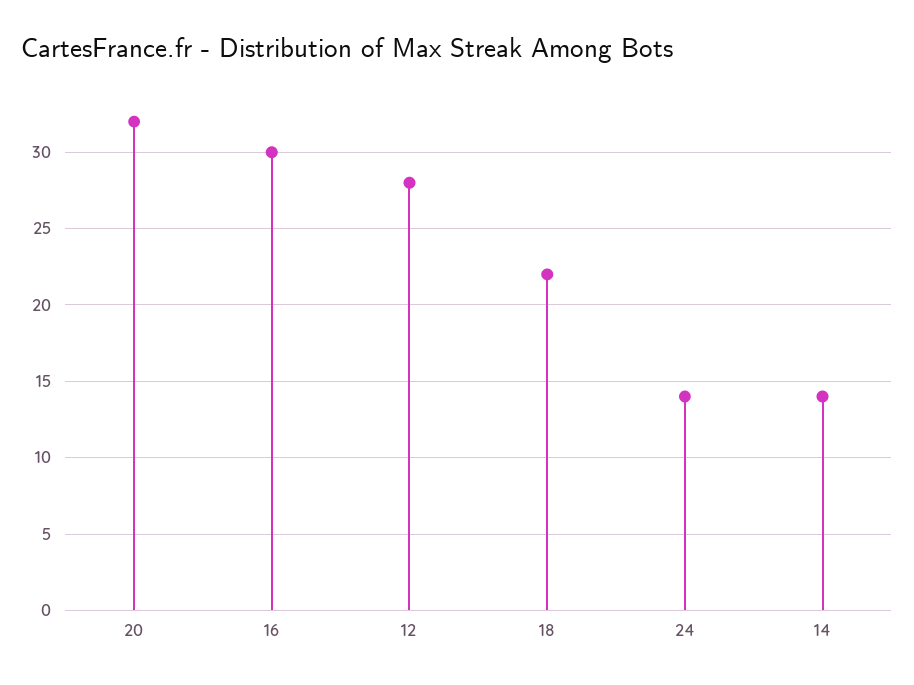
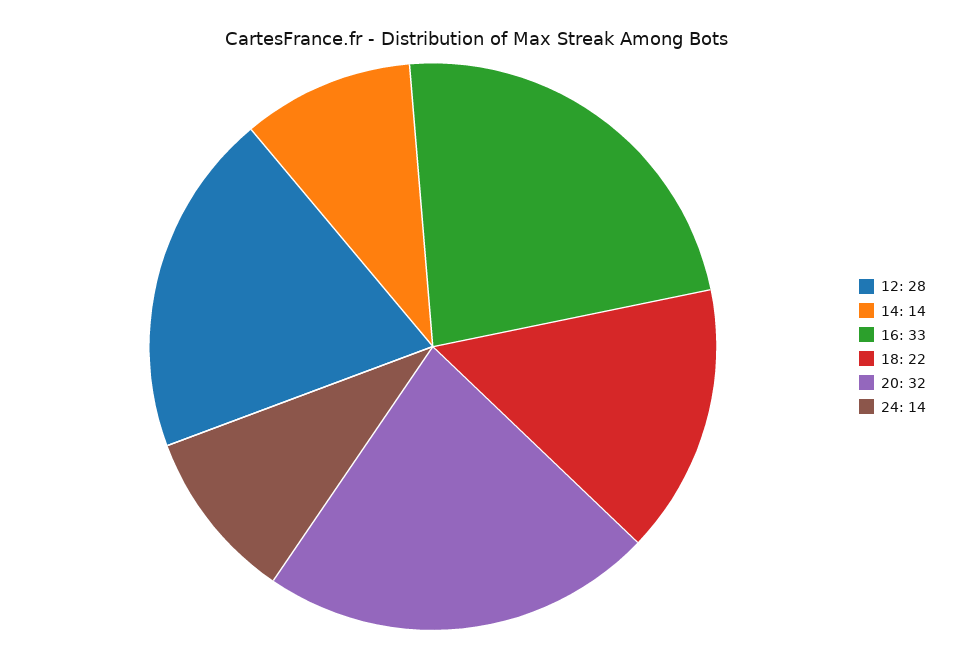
  {
    "20": 32,
-   "16": 30,
+   "16": 33,
    "12": 28,
    "18": 22,
    "24": 14,
    "14": 14
  }

